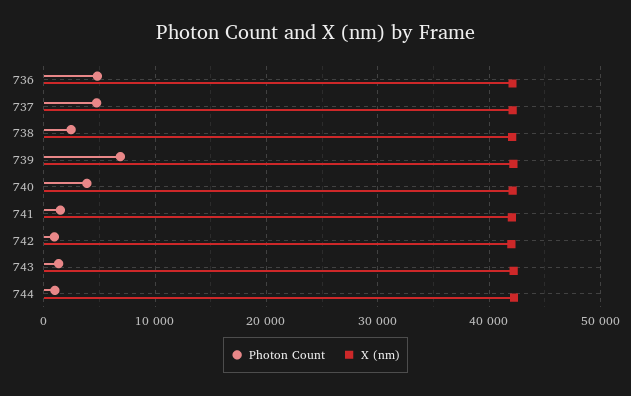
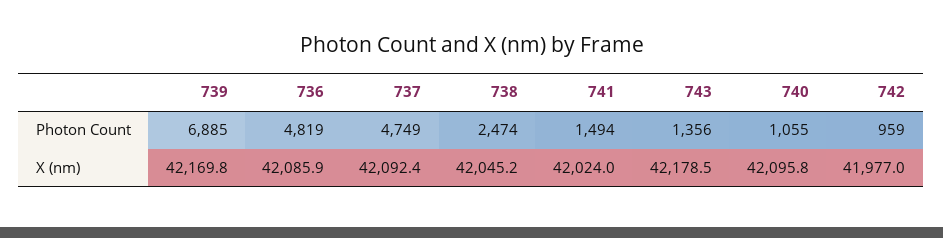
  {
    "Photon Count": {
      "736": 4819,
      "737": 4749,
      "738": 2474,
      "739": 6885,
-     "740": 4000,
+     "740": 1055,
      "741": 1494,
      "742": 959,
-     "743": 1356,
+     "743": 1356
-     "744": 1000
    },
    "X (nm)": {
      "736": 42085.9,
      "737": 42092.4,
      "738": 42045.2,
      "739": 42169.8,
      "740": 42095.8,
      "741": 42024,
      "742": 41977,
-     "743": 42178.5,
+     "743": 42178.5
-     "744": 42000
    }
  }

